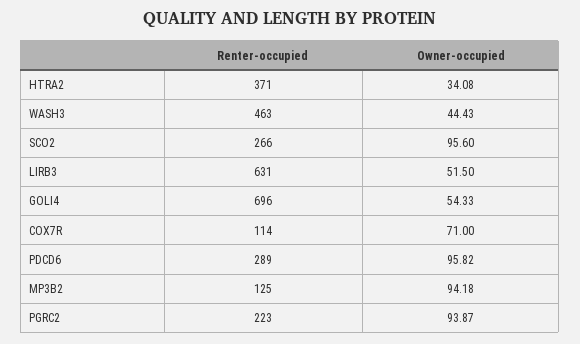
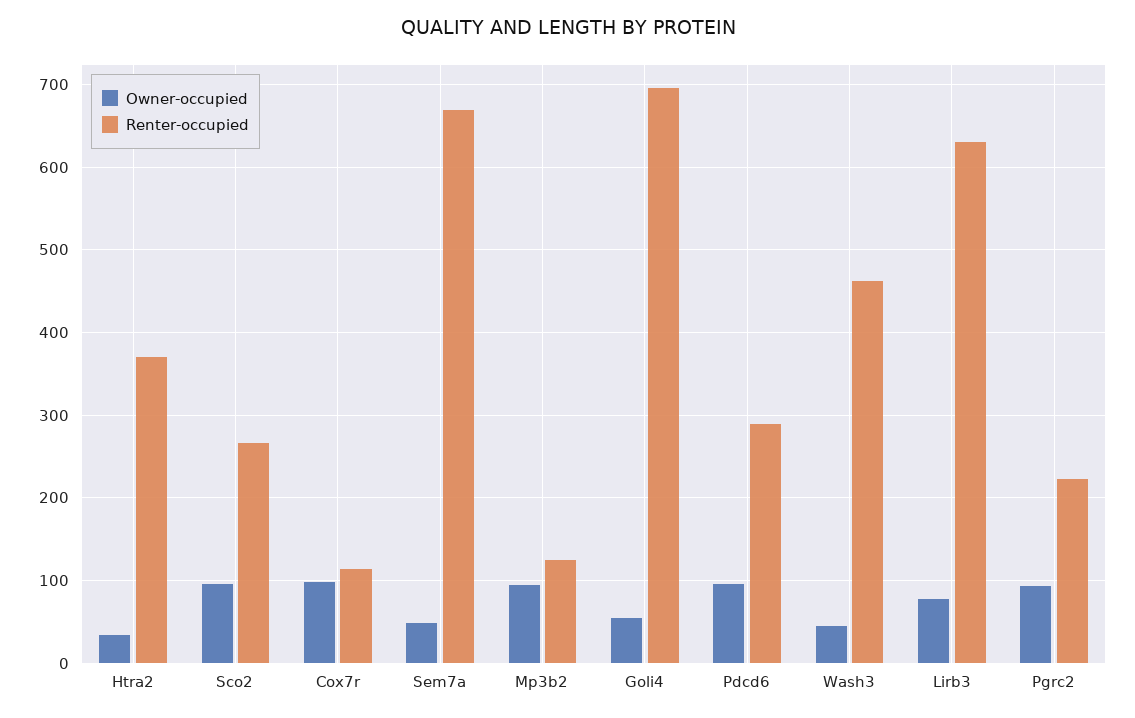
  {
    "Renter-occupied": {
      "HTRA2": 371,
      "WASH3": 463,
      "SCO2": 266,
      "LIRB3": 631,
      "GOLI4": 696,
      "COX7R": 114,
      "PDCD6": 289,
      "MP3B2": 125,
-     "PGRC2": 223
+     "PGRC2": 223,
+     "Sem7a": 670
    },
    "Owner-occupied": {
      "HTRA2": 34.08,
      "WASH3": 44.43,
      "SCO2": 95.6,
-     "LIRB3": 51.5,
+     "LIRB3": 80,
      "GOLI4": 54.33,
-     "COX7R": 71,
+     "COX7R": 100,
      "PDCD6": 95.82,
      "MP3B2": 94.18,
-     "PGRC2": 93.87
+     "PGRC2": 93.87,
+     "Sem7a": 50
    }
  }

